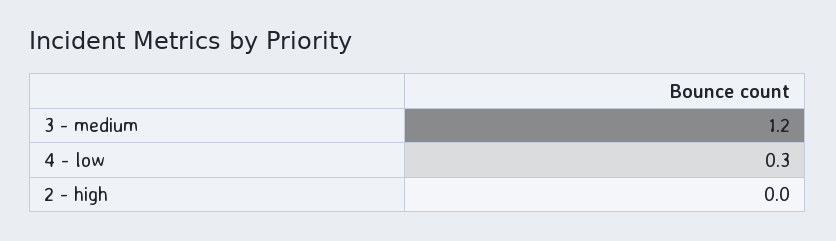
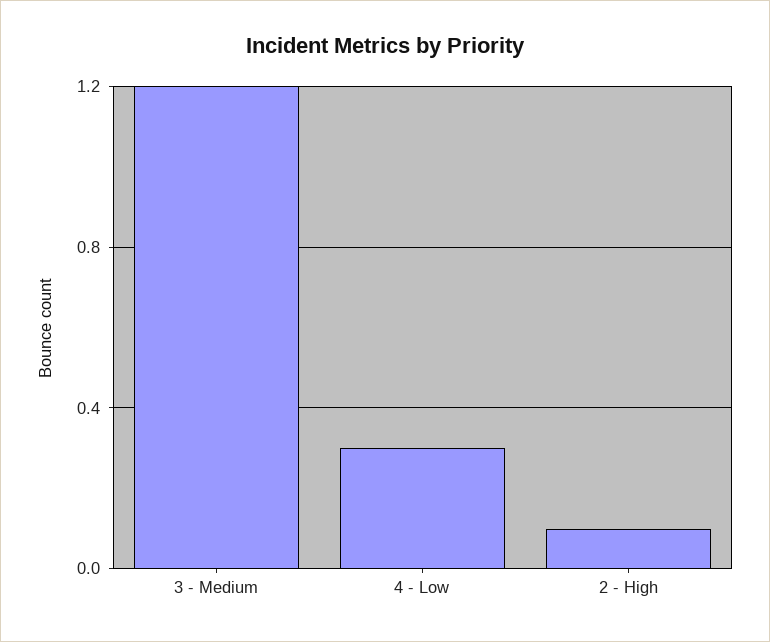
  {
    "3 - medium": 1.2,
    "4 - low": 0.3,
-   "2 - high": 0
+   "2 - high": 0.1
  }

